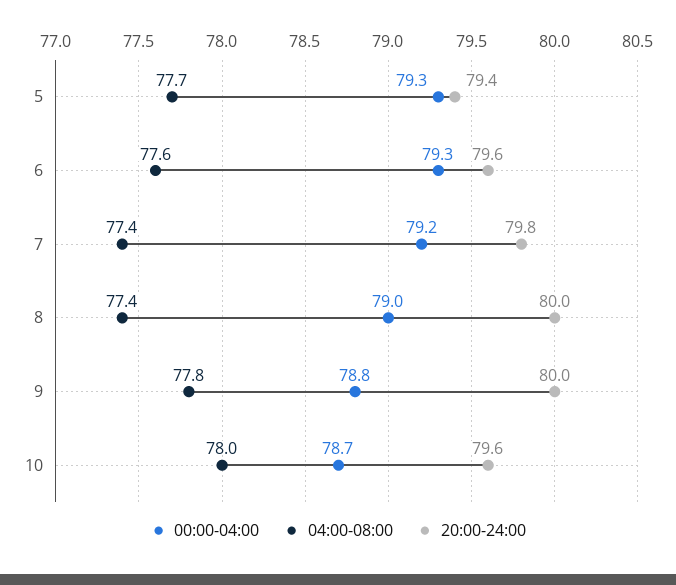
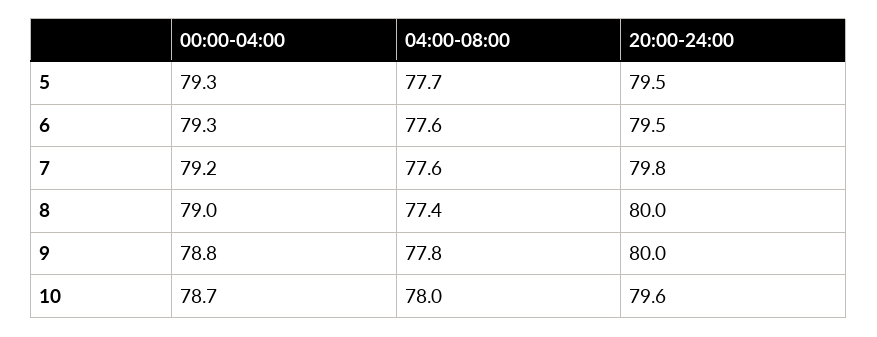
  {
    "00:00-04:00": {
      "5": 79.3,
      "6": 79.3,
      "7": 79.2,
      "8": 79,
      "9": 78.8,
      "10": 78.7
    },
    "04:00-08:00": {
      "5": 77.7,
      "6": 77.6,
-     "7": 77.4,
+     "7": 77.6,
      "8": 77.4,
      "9": 77.8,
      "10": 78
    },
    "20:00-24:00": {
-     "5": 79.4,
+     "5": 79.5,
-     "6": 79.6,
+     "6": 79.5,
      "7": 79.8,
      "8": 80,
      "9": 80,
      "10": 79.6
    }
  }

